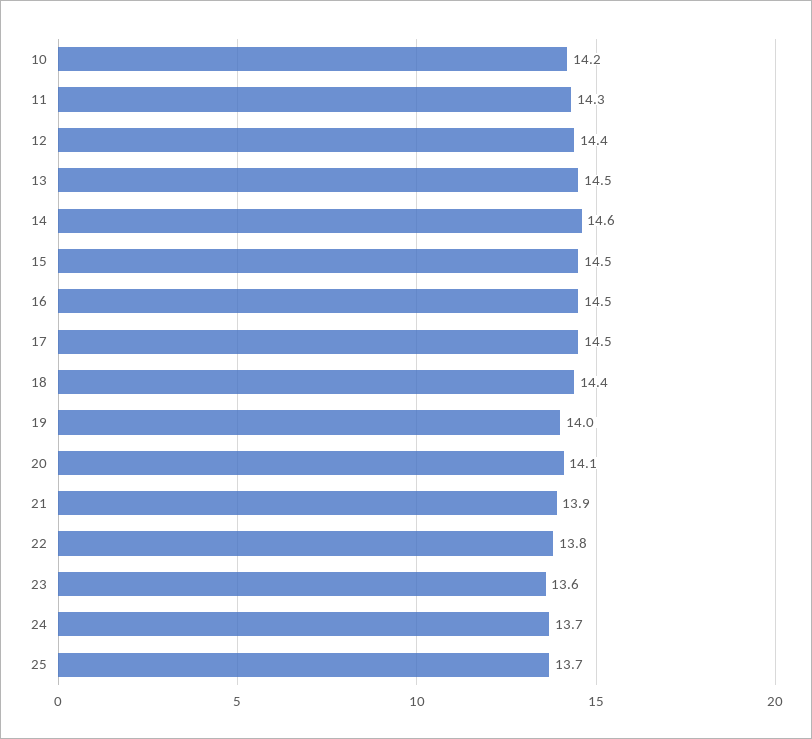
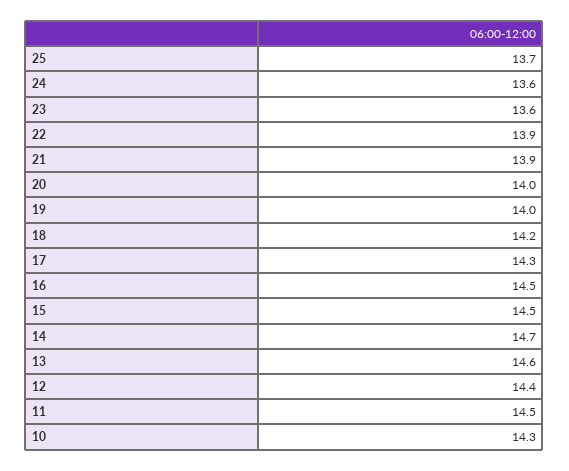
  {
-   "10": 14.2,
+   "10": 14.3,
-   "11": 14.3,
+   "11": 14.5,
    "12": 14.4,
-   "13": 14.5,
+   "13": 14.6,
-   "14": 14.6,
+   "14": 14.7,
    "15": 14.5,
    "16": 14.5,
-   "17": 14.5,
+   "17": 14.3,
-   "18": 14.4,
+   "18": 14.2,
    "19": 14,
-   "20": 14.1,
+   "20": 14,
    "21": 13.9,
-   "22": 13.8,
+   "22": 13.9,
    "23": 13.6,
-   "24": 13.7,
+   "24": 13.6,
    "25": 13.7
  }

